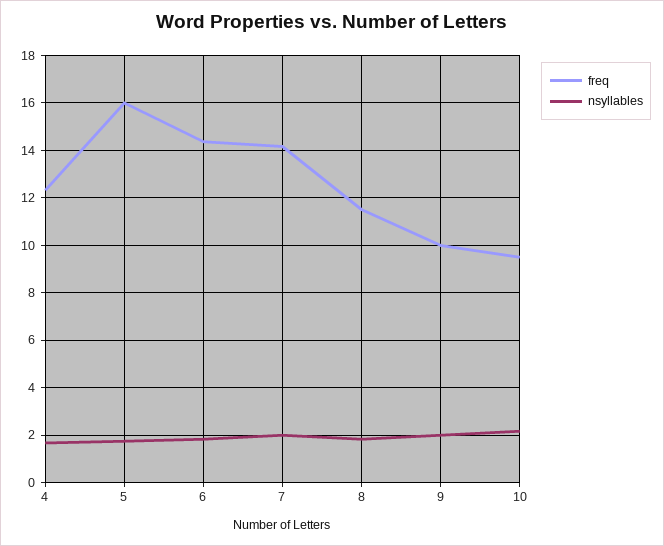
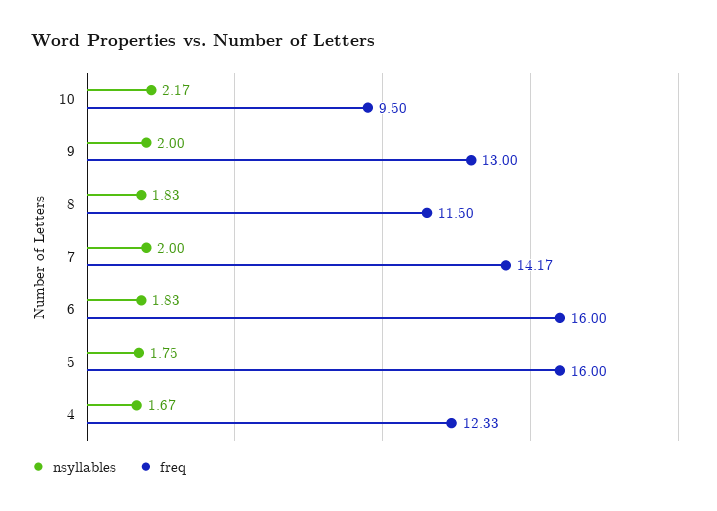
  {
    "freq": {
      "4": 12.33,
      "5": 16,
-     "6": 14.5,
+     "6": 16,
      "7": 14.17,
      "8": 11.5,
-     "9": 10,
+     "9": 13,
      "10": 9.5
    },
    "nsyllables": {
      "4": 1.67,
      "5": 1.75,
      "6": 1.83,
      "7": 2,
      "8": 1.83,
      "9": 2,
      "10": 2.17
    }
  }

